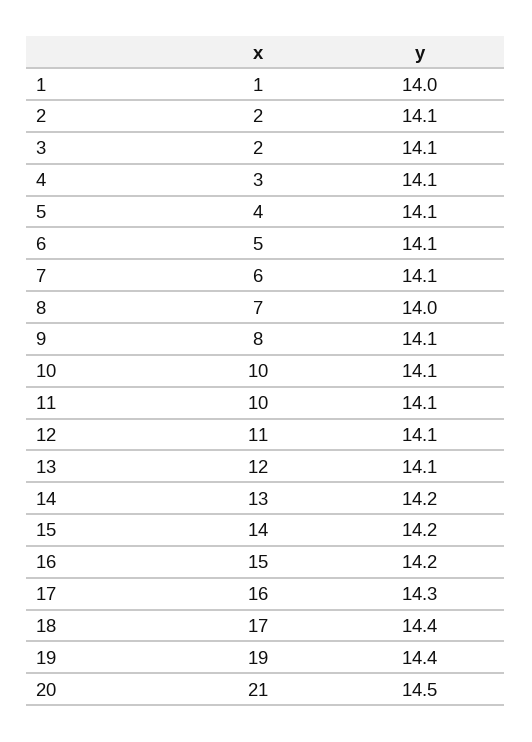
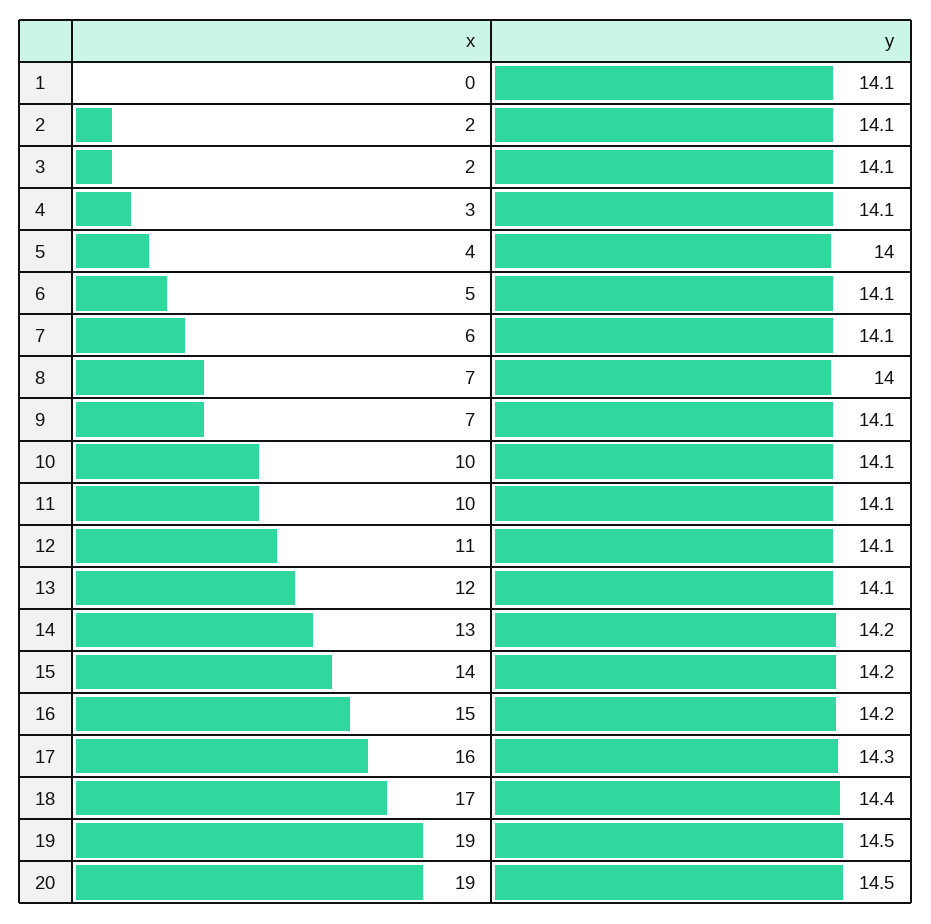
  {
    "x": {
-     "1": 1,
+     "1": 0,
      "2": 2,
      "3": 2,
      "4": 3,
      "5": 4,
      "6": 5,
      "7": 6,
      "8": 7,
-     "9": 8,
+     "9": 7,
      "10": 10,
      "11": 10,
      "12": 11,
      "13": 12,
      "14": 13,
      "15": 14,
      "16": 15,
      "17": 16,
      "18": 17,
      "19": 19,
-     "20": 21
+     "20": 19
    },
    "y": {
-     "1": 14,
+     "1": 14.1,
      "2": 14.1,
      "3": 14.1,
      "4": 14.1,
-     "5": 14.1,
+     "5": 14,
      "6": 14.1,
      "7": 14.1,
      "8": 14,
      "9": 14.1,
      "10": 14.1,
      "11": 14.1,
      "12": 14.1,
      "13": 14.1,
      "14": 14.2,
      "15": 14.2,
      "16": 14.2,
      "17": 14.3,
      "18": 14.4,
-     "19": 14.4,
+     "19": 14.5,
      "20": 14.5
    }
  }

